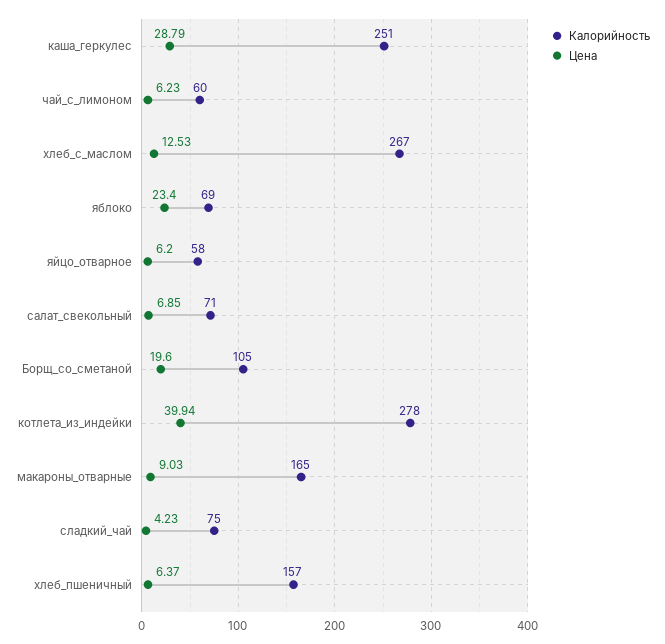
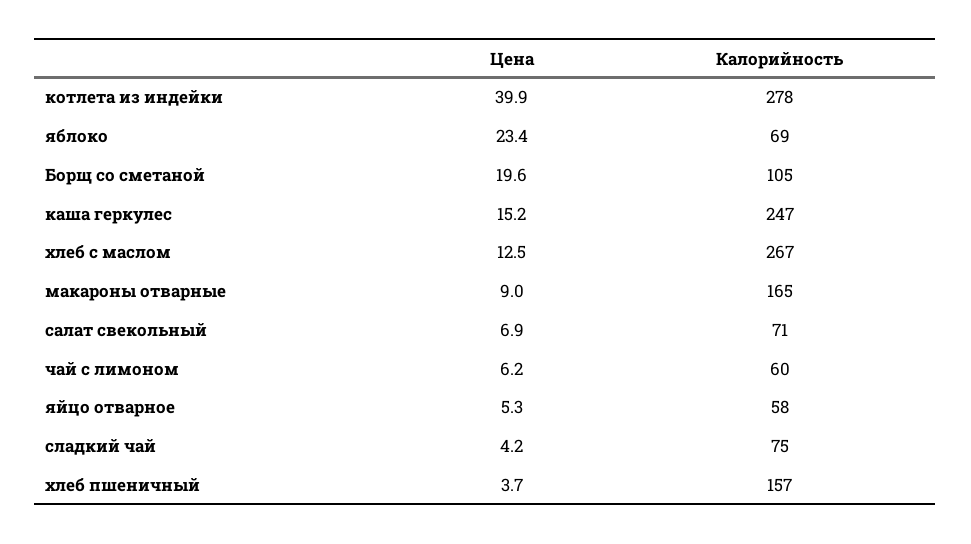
  {
    "Калорийность": {
-     "каша_геркулес": 251,
+     "каша_геркулес": 247,
      "чай_с_лимоном": 60,
      "хлеб_с_маслом": 267,
      "яблоко": 69,
      "яйцо_отварное": 58,
      "салат_свекольный": 71,
      "Борщ_со_сметаной": 105,
      "котлета_из_индейки": 278,
      "макароны_отварные": 165,
      "сладкий_чай": 75,
      "хлеб_пшеничный": 157
    },
    "Цена": {
-     "каша_геркулес": 28.79,
+     "каша_геркулес": 15.2,
      "чай_с_лимоном": 6.23,
      "хлеб_с_маслом": 12.53,
      "яблоко": 23.4,
-     "яйцо_отварное": 6.2,
+     "яйцо_отварное": 5.3,
      "салат_свекольный": 6.85,
      "Борщ_со_сметаной": 19.6,
      "котлета_из_индейки": 39.94,
      "макароны_отварные": 9.03,
      "сладкий_чай": 4.23,
-     "хлеб_пшеничный": 6.37
+     "хлеб_пшеничный": 3.7
    }
  }

